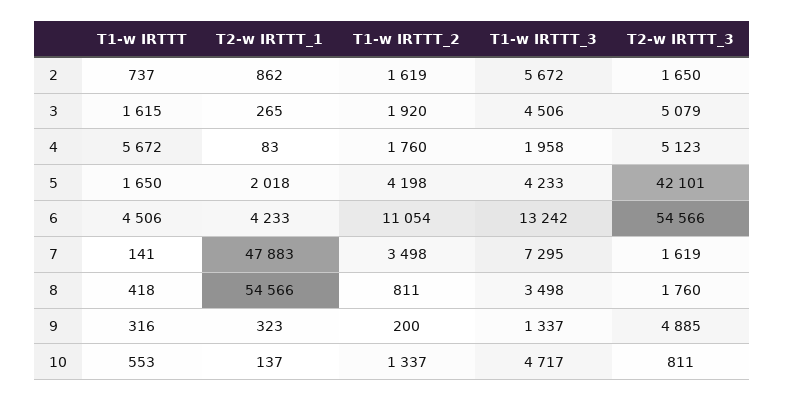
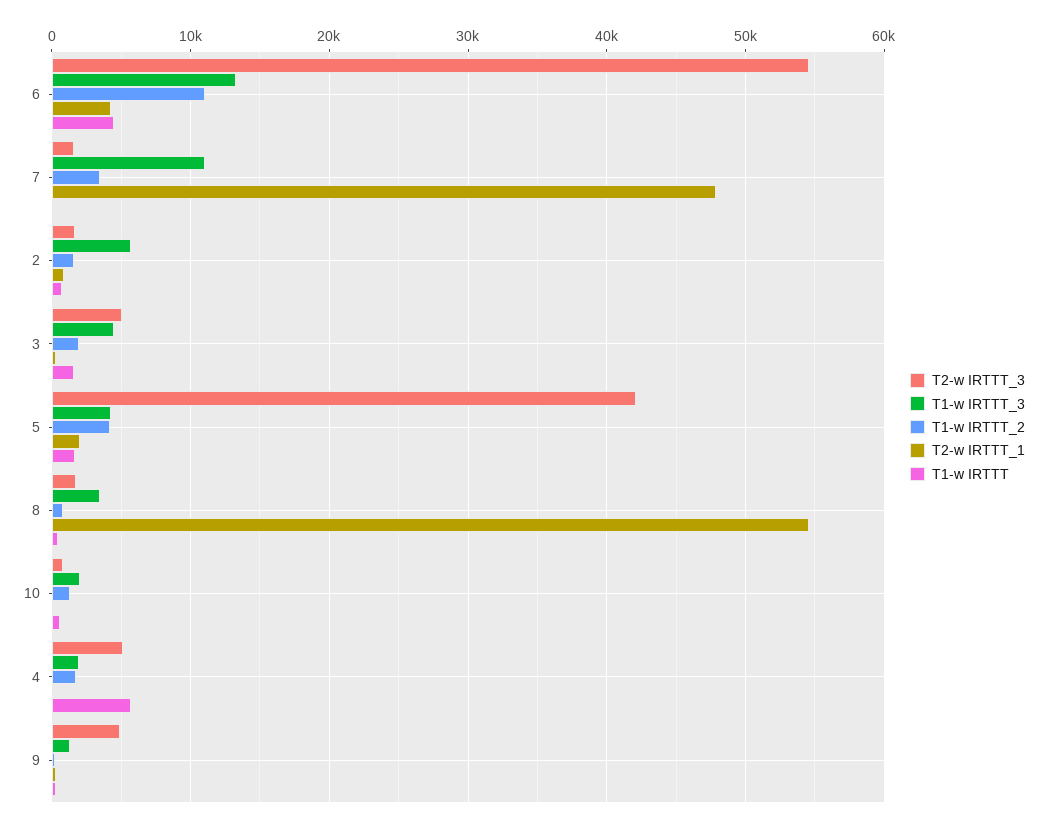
  {
    "T1-w IRTTT": {
      "2": 737,
      "3": 1615,
      "4": 5672,
      "5": 1650,
      "6": 4506,
      "7": 141,
      "8": 418,
      "9": 316,
      "10": 553
    },
    "T2-w IRTTT_1": {
      "2": 862,
      "3": 265,
      "4": 83,
      "5": 2018,
      "6": 4233,
      "7": 47883,
      "8": 54566,
      "9": 323,
      "10": 137
    },
    "T1-w IRTTT_2": {
      "2": 1619,
      "3": 1920,
      "4": 1760,
      "5": 4198,
      "6": 11054,
      "7": 3498,
      "8": 811,
      "9": 200,
      "10": 1337
    },
    "T1-w IRTTT_3": {
      "2": 5672,
      "3": 4506,
      "4": 1958,
      "5": 4233,
      "6": 13242,
-     "7": 7295,
+     "7": 11000,
      "8": 3498,
      "9": 1337,
-     "10": 4717
+     "10": 2000
    },
    "T2-w IRTTT_3": {
      "2": 1650,
      "3": 5079,
      "4": 5123,
      "5": 42101,
      "6": 54566,
      "7": 1619,
      "8": 1760,
      "9": 4885,
      "10": 811
    }
  }

